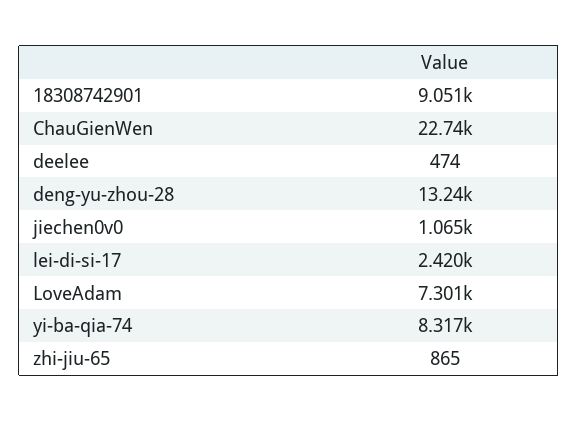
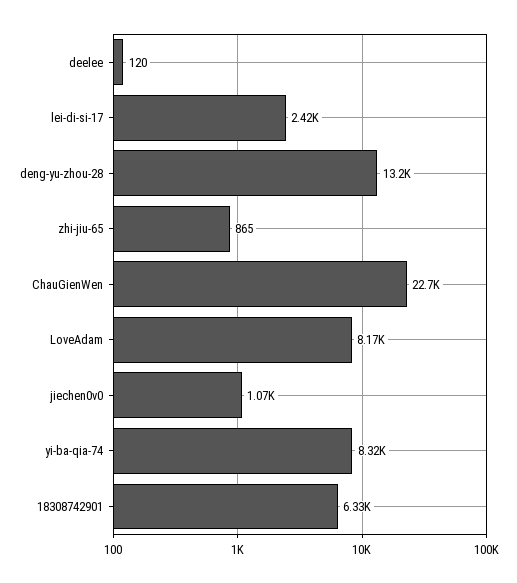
  {
-   "18308742901": 9051,
+   "18308742901": 6330,
    "ChauGienWen": 22740,
-   "deelee": 474,
+   "deelee": 120,
    "deng-yu-zhou-28": 13240,
    "jiechen0v0": 1065,
    "lei-di-si-17": 2420,
-   "LoveAdam": 7301,
+   "LoveAdam": 8170,
    "yi-ba-qia-74": 8317,
    "zhi-jiu-65": 865
  }

